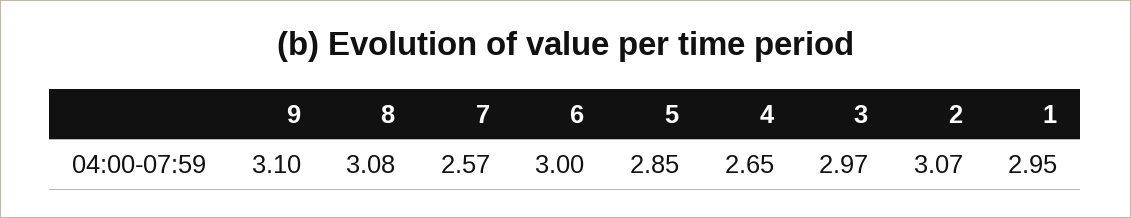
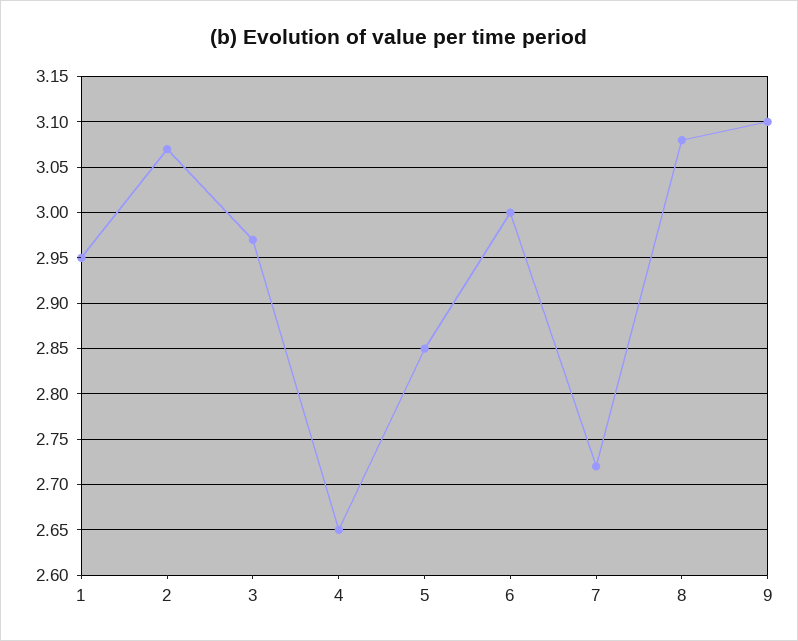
  {
    "9": 3.1,
    "8": 3.08,
-   "7": 2.57,
+   "7": 2.72,
    "6": 3,
    "5": 2.85,
    "4": 2.65,
    "3": 2.97,
    "2": 3.07,
    "1": 2.95
  }

